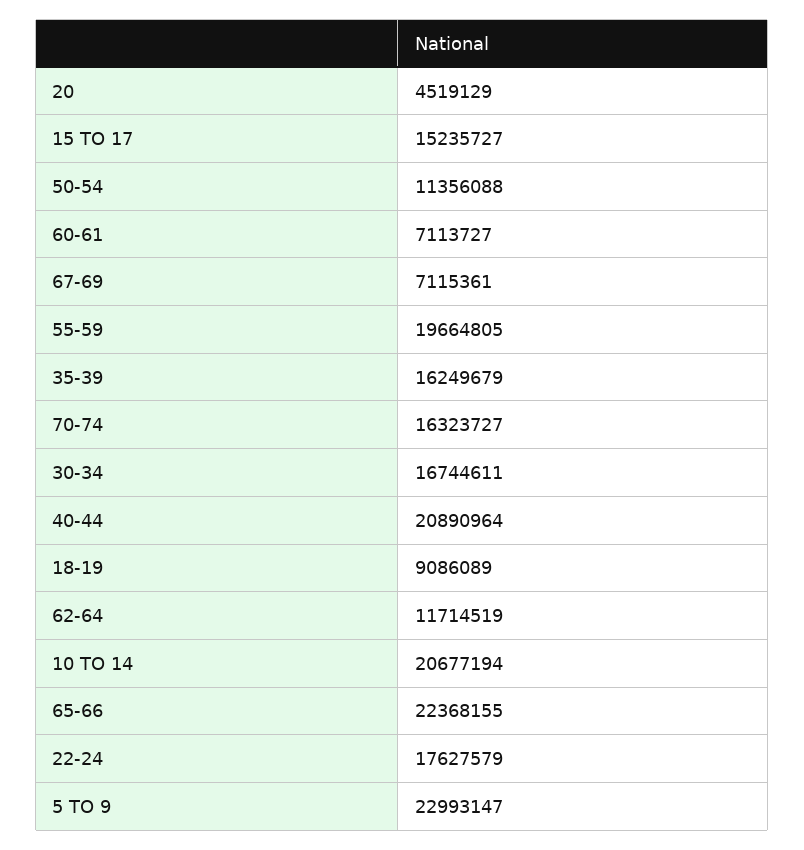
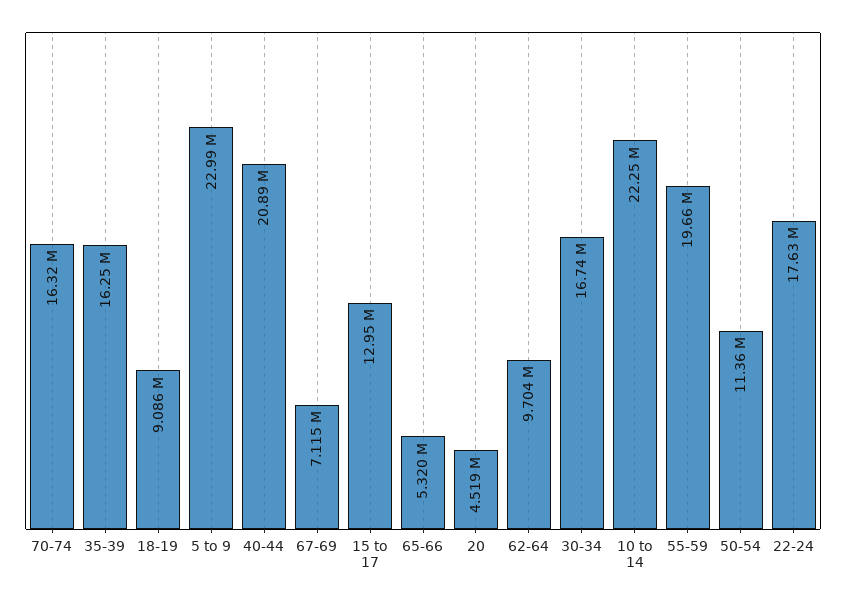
  {
    "20": 4519129,
-   "15 TO 17": 15235727,
+   "15 TO 17": 12950000,
    "50-54": 11356088,
-   "60-61": 7113727,
    "67-69": 7115361,
    "55-59": 19664805,
    "35-39": 16249679,
    "70-74": 16323727,
    "30-34": 16744611,
    "40-44": 20890964,
    "18-19": 9086089,
-   "62-64": 11714519,
+   "62-64": 9704000,
-   "10 TO 14": 20677194,
+   "10 TO 14": 22250000,
-   "65-66": 22368155,
+   "65-66": 5320000,
    "22-24": 17627579,
    "5 TO 9": 22993147
  }

